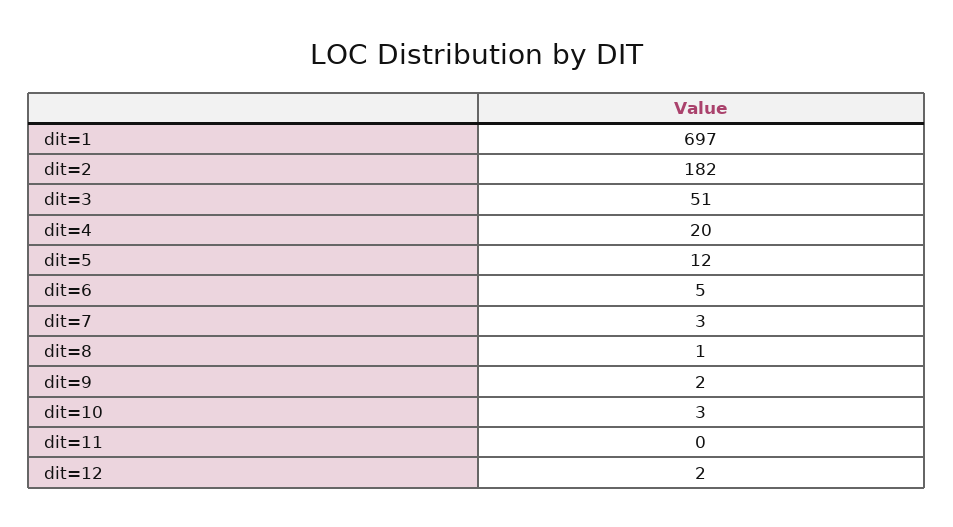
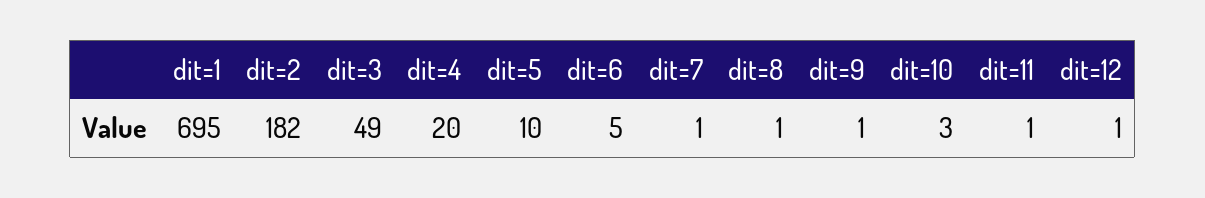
  {
-   "dit=1": 697,
+   "dit=1": 695,
    "dit=2": 182,
-   "dit=3": 51,
+   "dit=3": 49,
    "dit=4": 20,
-   "dit=5": 12,
+   "dit=5": 10,
    "dit=6": 5,
-   "dit=7": 3,
+   "dit=7": 1,
    "dit=8": 1,
-   "dit=9": 2,
+   "dit=9": 1,
    "dit=10": 3,
-   "dit=11": 0,
+   "dit=11": 1,
-   "dit=12": 2
+   "dit=12": 1
  }

